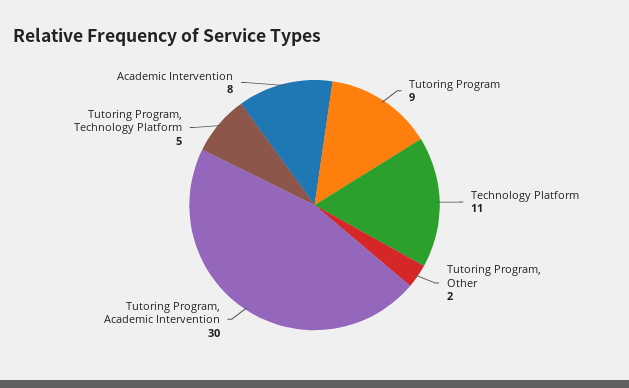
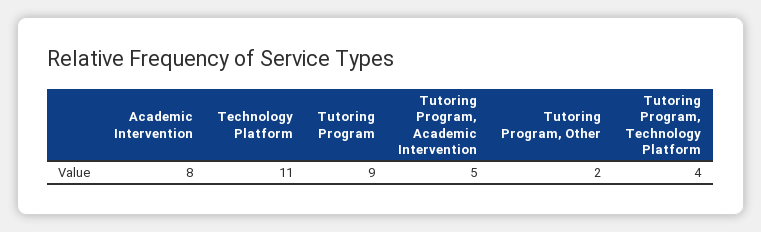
  {
    "Tutoring Program": 9,
    "Technology Platform": 11,
    "Tutoring Program, Other": 2,
-   "Tutoring Program, Academic Intervention": 30,
+   "Tutoring Program, Academic Intervention": 5,
-   "Tutoring Program, Technology Platform": 5,
+   "Tutoring Program, Technology Platform": 4,
    "Academic Intervention": 8
  }

